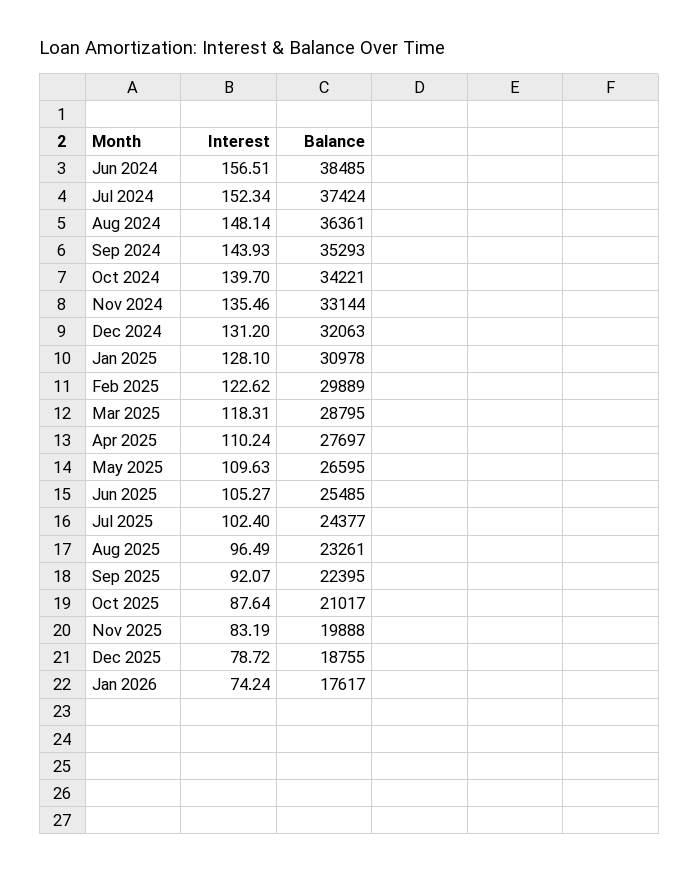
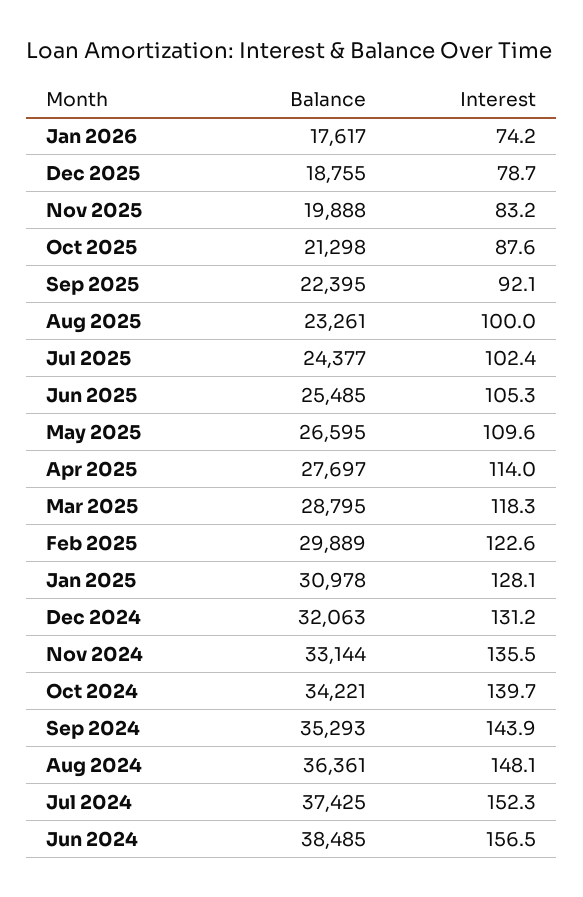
  {
    "Interest": {
      "Jun 2024": 156.51,
      "Jul 2024": 152.34,
      "Aug 2024": 148.14,
      "Sep 2024": 143.93,
      "Oct 2024": 139.7,
      "Nov 2024": 135.46,
      "Dec 2024": 131.2,
      "Jan 2025": 128.1,
      "Feb 2025": 122.62,
      "Mar 2025": 118.31,
-     "Apr 2025": 110.24,
+     "Apr 2025": 114,
      "May 2025": 109.63,
      "Jun 2025": 105.27,
      "Jul 2025": 102.4,
-     "Aug 2025": 96.49,
+     "Aug 2025": 100,
      "Sep 2025": 92.07,
      "Oct 2025": 87.64,
      "Nov 2025": 83.19,
      "Dec 2025": 78.72,
      "Jan 2026": 74.24
    },
    "Balance": {
      "Jun 2024": 38485,
-     "Jul 2024": 37424,
+     "Jul 2024": 37425,
      "Aug 2024": 36361,
      "Sep 2024": 35293,
      "Oct 2024": 34221,
      "Nov 2024": 33144,
      "Dec 2024": 32063,
      "Jan 2025": 30978,
      "Feb 2025": 29889,
      "Mar 2025": 28795,
      "Apr 2025": 27697,
      "May 2025": 26595,
      "Jun 2025": 25485,
      "Jul 2025": 24377,
      "Aug 2025": 23261,
      "Sep 2025": 22395,
-     "Oct 2025": 21017,
+     "Oct 2025": 21298,
      "Nov 2025": 19888,
      "Dec 2025": 18755,
      "Jan 2026": 17617
    }
  }

